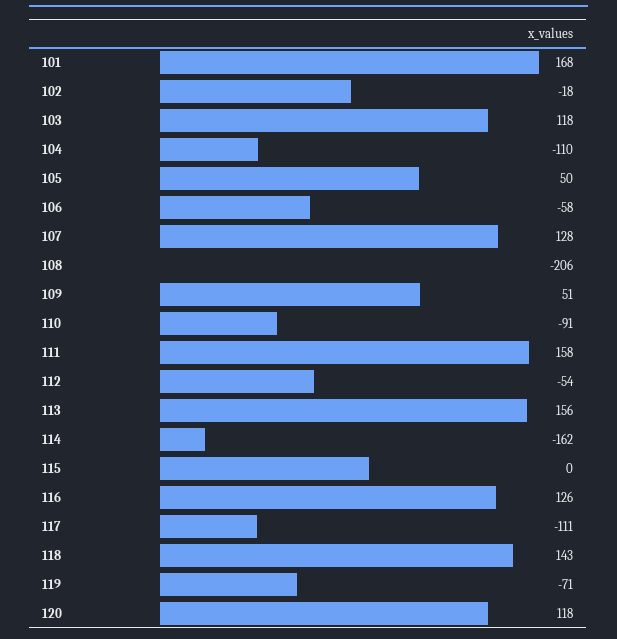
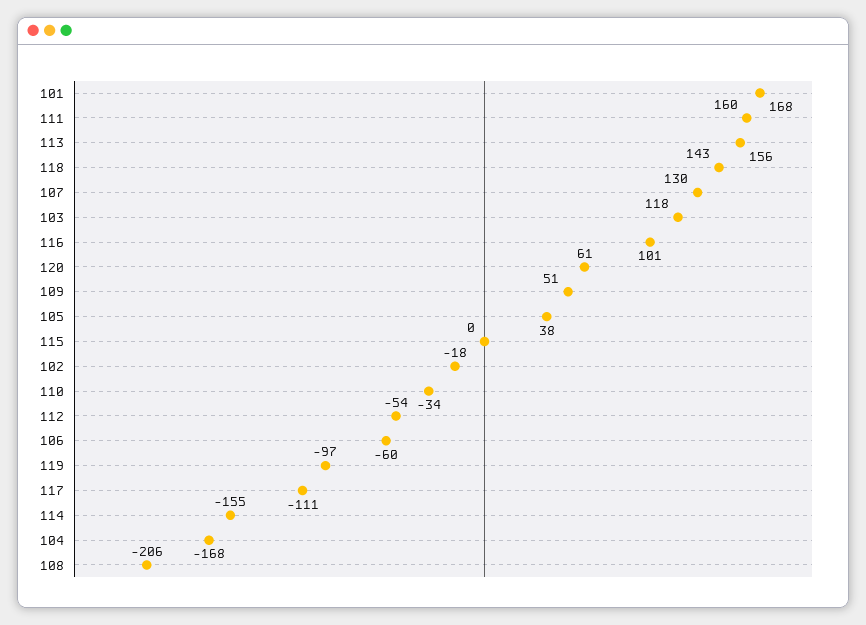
  {
    "101": 168,
    "102": -18,
    "103": 118,
-   "104": -110,
+   "104": -168,
-   "105": 50,
+   "105": 38,
-   "106": -58,
+   "106": -60,
-   "107": 128,
+   "107": 130,
    "108": -206,
    "109": 51,
-   "110": -91,
+   "110": -34,
-   "111": 158,
+   "111": 160,
    "112": -54,
    "113": 156,
-   "114": -162,
+   "114": -155,
    "115": 0,
-   "116": 126,
+   "116": 101,
    "117": -111,
    "118": 143,
-   "119": -71,
+   "119": -97,
-   "120": 118
+   "120": 61
  }

